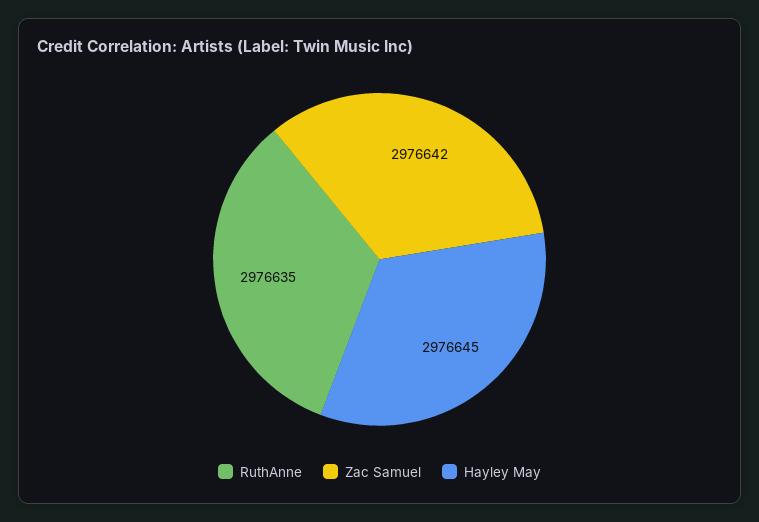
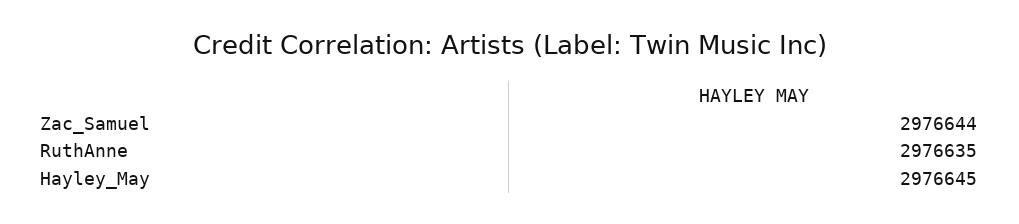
  {
    "RuthAnne": 2976635,
-   "Zac Samuel": 2976642,
+   "Zac Samuel": 2976644,
    "Hayley May": 2976645
  }

